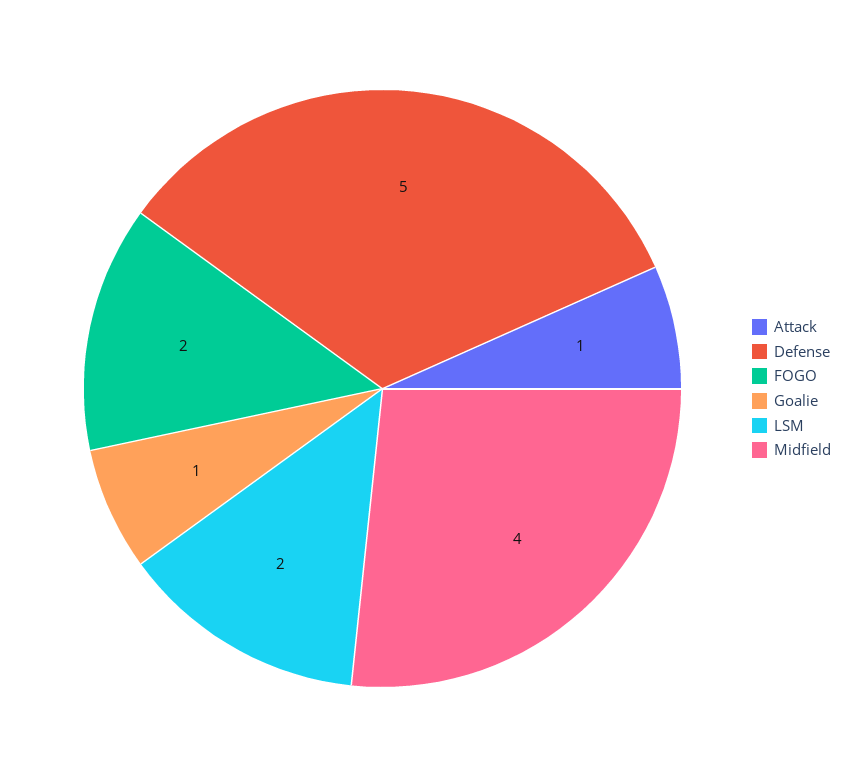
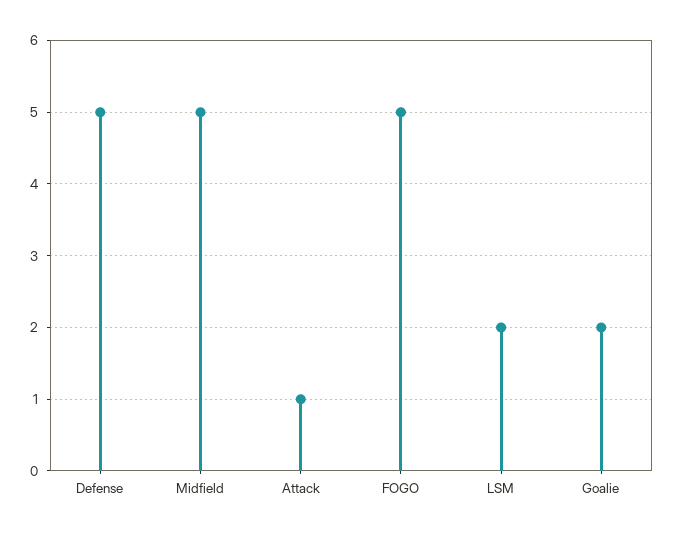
  {
    "Attack": 1,
    "Defense": 5,
-   "FOGO": 2,
+   "FOGO": 5,
-   "Goalie": 1,
+   "Goalie": 2,
    "LSM": 2,
-   "Midfield": 4
+   "Midfield": 5
  }

